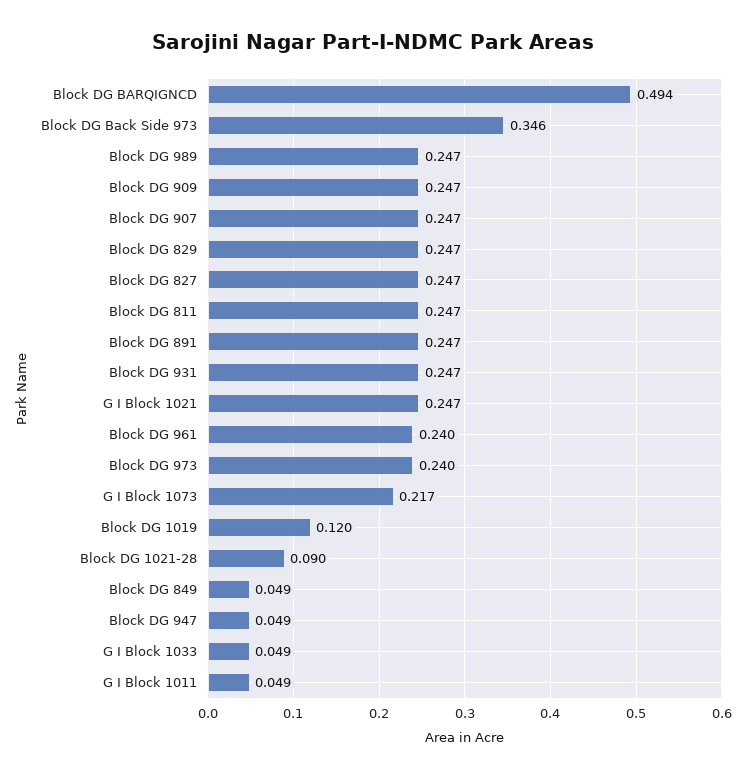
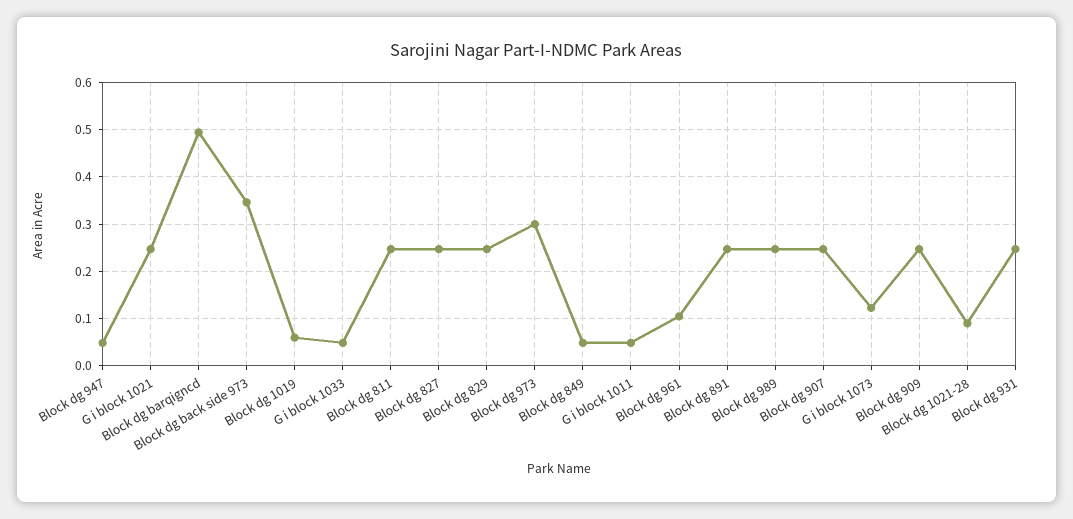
  {
    "Block DG BARQIGNCD": 0.494,
    "Block DG Back Side 973": 0.346,
    "Block DG 989": 0.247,
    "Block DG 909": 0.247,
    "Block DG 907": 0.247,
    "Block DG 829": 0.247,
    "Block DG 827": 0.247,
    "Block DG 811": 0.247,
    "Block DG 891": 0.247,
    "Block DG 931": 0.247,
    "G I Block 1021": 0.247,
-   "Block DG 961": 0.24,
+   "Block DG 961": 0.1,
-   "Block DG 973": 0.24,
+   "Block DG 973": 0.3,
-   "G I Block 1073": 0.217,
+   "G I Block 1073": 0.12,
-   "Block DG 1019": 0.12,
+   "Block DG 1019": 0.06,
    "Block DG 1021-28": 0.09,
    "Block DG 849": 0.049,
    "Block DG 947": 0.049,
    "G I Block 1033": 0.049,
    "G I Block 1011": 0.049
  }

